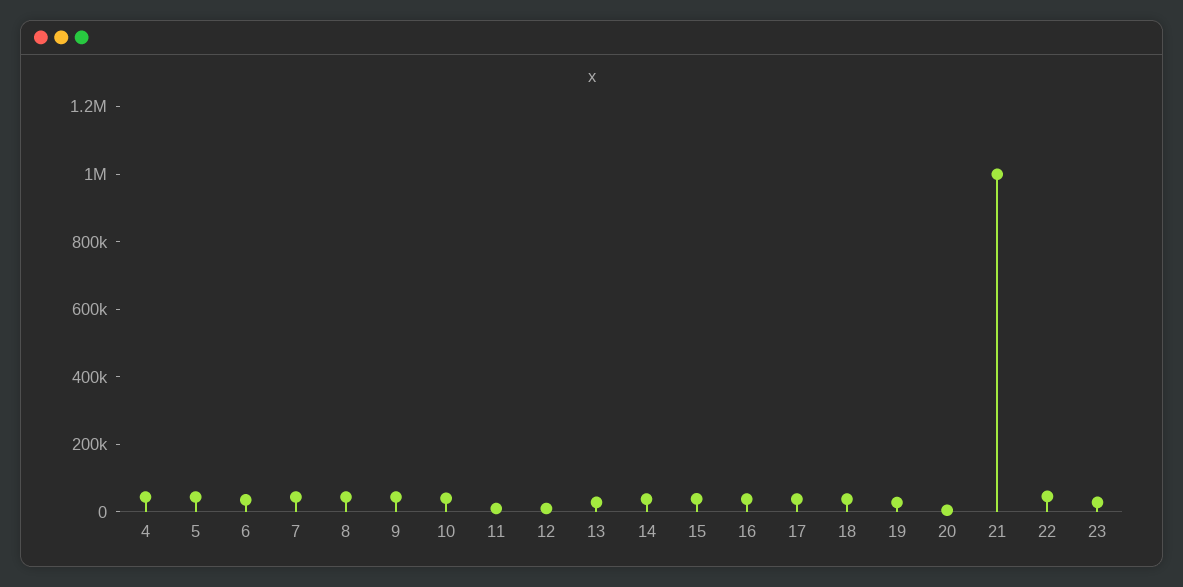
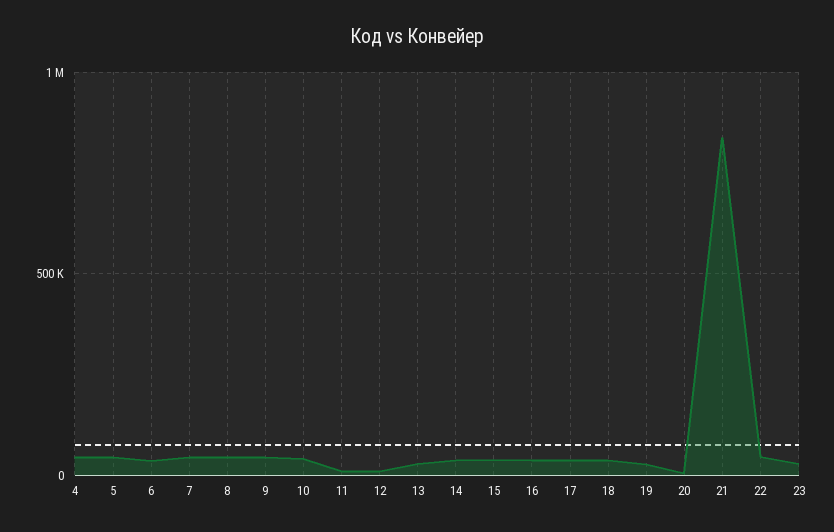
  {
    "4": 50000,
    "5": 50000,
    "6": 50000,
    "7": 50000,
    "8": 50000,
    "9": 50000,
    "10": 50000,
    "11": 0,
    "12": 0,
    "13": 50000,
    "14": 50000,
    "15": 50000,
    "16": 50000,
    "17": 50000,
    "18": 50000,
    "19": 50000,
    "20": 0,
-   "21": 1000000,
+   "21": 850000,
    "22": 50000,
    "23": 50000
  }

